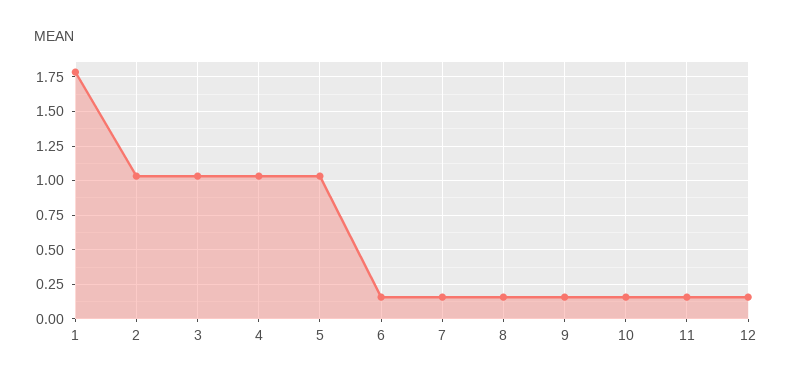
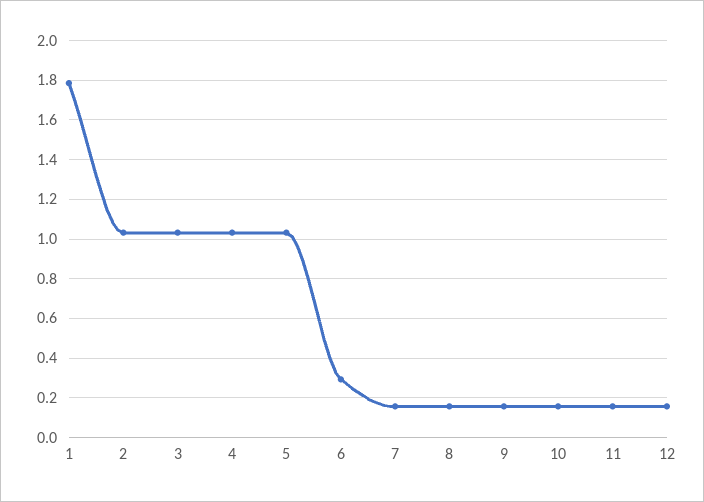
  {
    "1": 1.8,
    "2": 1.05,
    "3": 1.05,
    "4": 1.05,
    "5": 1.05,
-   "6": 0.15,
+   "6": 0.3,
    "7": 0.15,
    "8": 0.15,
    "9": 0.15,
    "10": 0.15,
    "11": 0.15,
    "12": 0.15
  }

